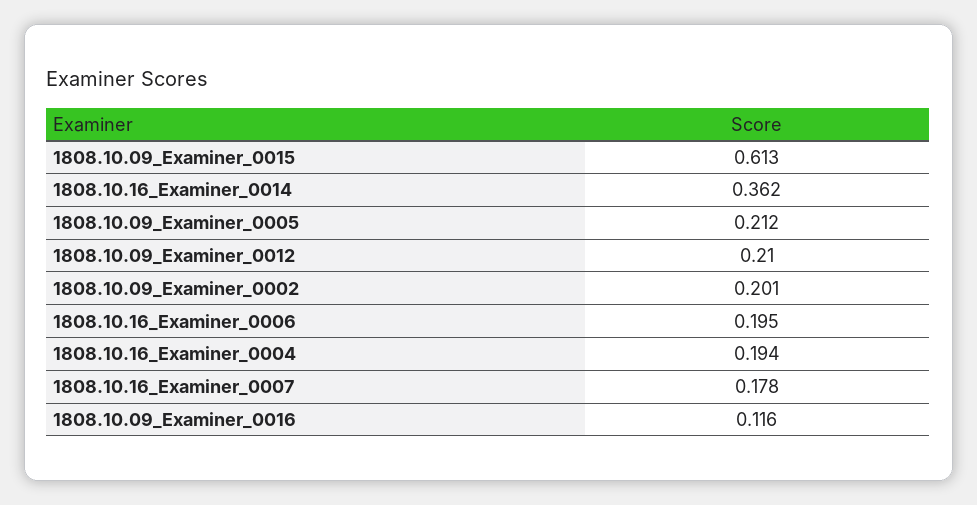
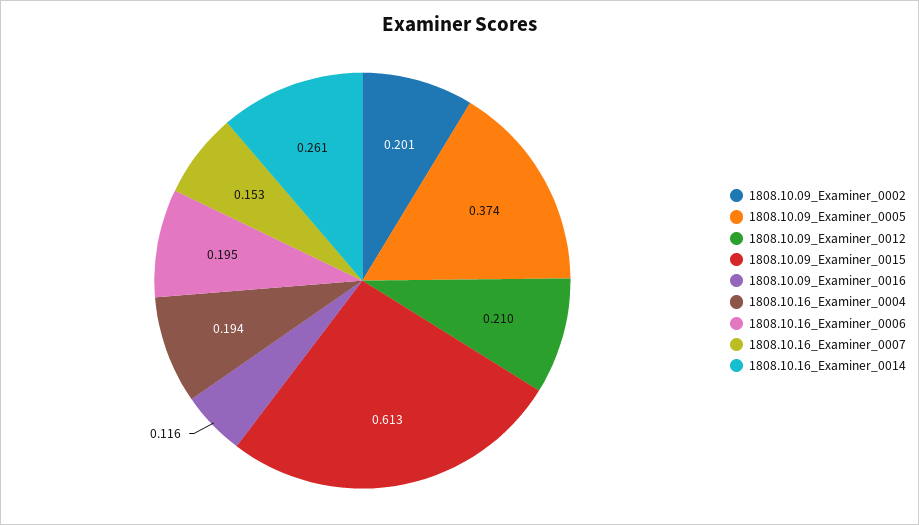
  {
    "1808.10.09_Examiner_0015": 0.613,
-   "1808.10.16_Examiner_0014": 0.362,
+   "1808.10.16_Examiner_0014": 0.261,
-   "1808.10.09_Examiner_0005": 0.212,
+   "1808.10.09_Examiner_0005": 0.374,
    "1808.10.09_Examiner_0012": 0.21,
    "1808.10.09_Examiner_0002": 0.201,
    "1808.10.16_Examiner_0006": 0.195,
    "1808.10.16_Examiner_0004": 0.194,
-   "1808.10.16_Examiner_0007": 0.178,
+   "1808.10.16_Examiner_0007": 0.153,
    "1808.10.09_Examiner_0016": 0.116
  }

